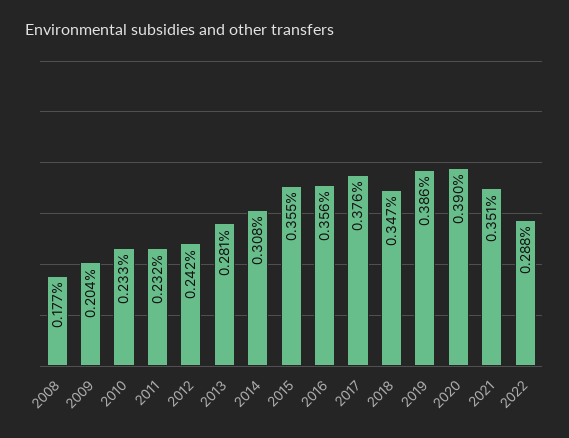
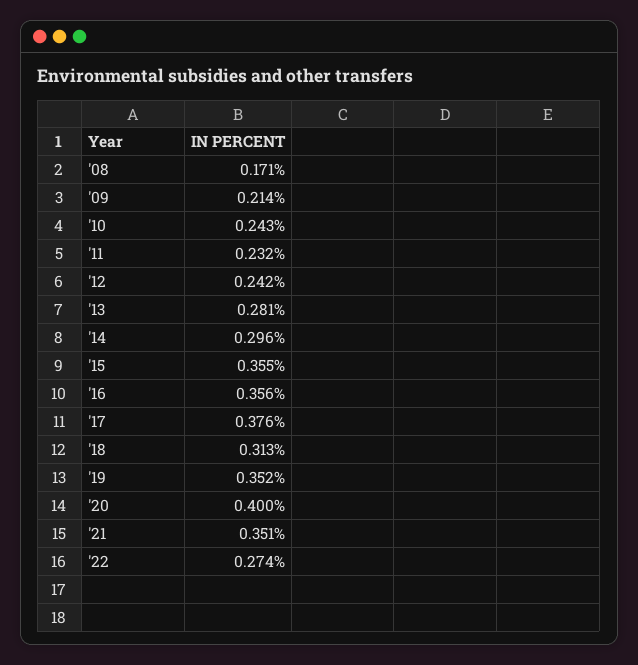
  {
-   "2008": 0.177,
+   "2008": 0.171,
-   "2009": 0.204,
+   "2009": 0.214,
-   "2010": 0.233,
+   "2010": 0.243,
    "2011": 0.232,
    "2012": 0.242,
    "2013": 0.281,
-   "2014": 0.308,
+   "2014": 0.296,
    "2015": 0.355,
    "2016": 0.356,
    "2017": 0.376,
-   "2018": 0.347,
+   "2018": 0.313,
-   "2019": 0.386,
+   "2019": 0.352,
-   "2020": 0.39,
+   "2020": 0.4,
    "2021": 0.351,
-   "2022": 0.288
+   "2022": 0.274
  }

